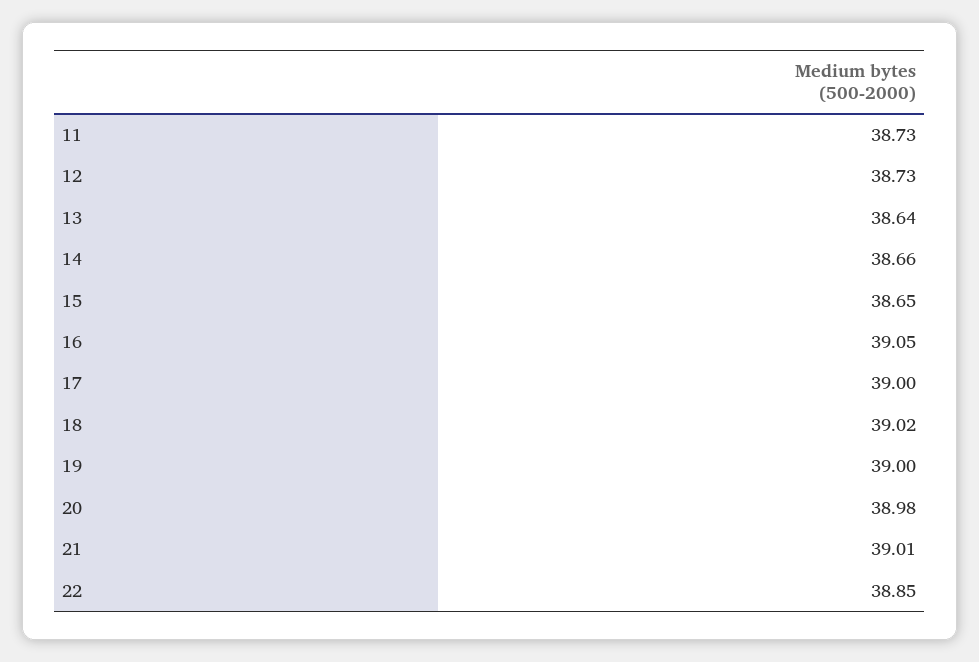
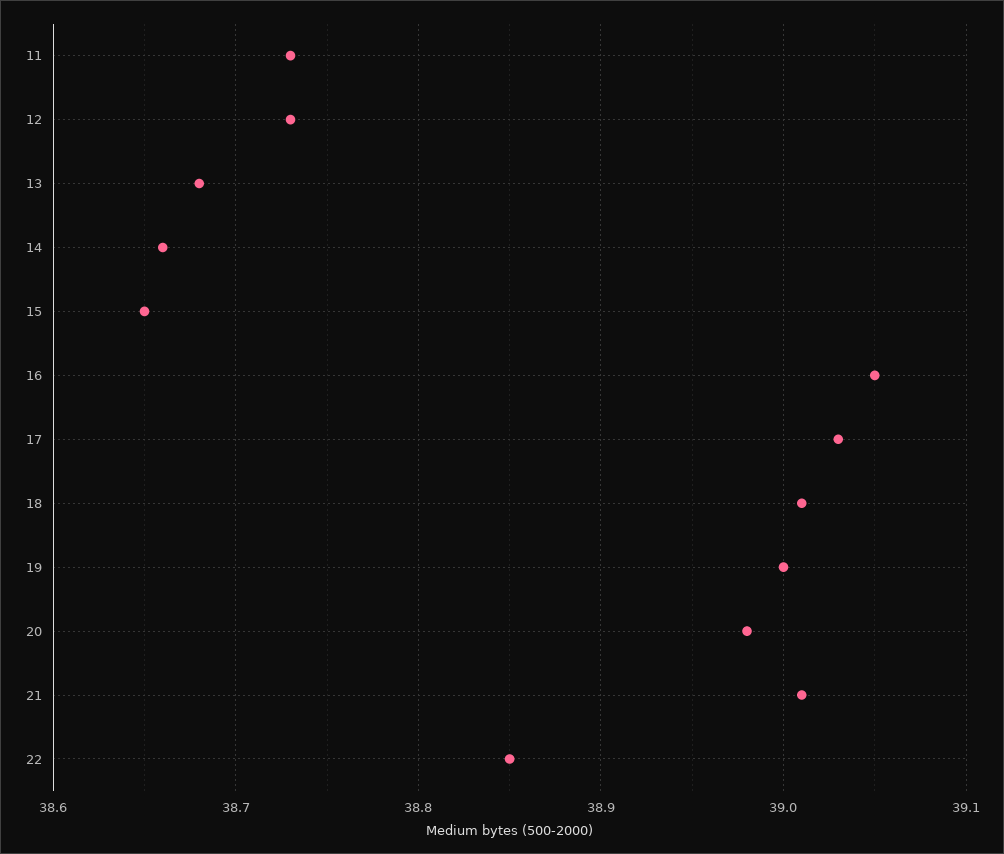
  {
    "11": 38.73,
    "12": 38.73,
-   "13": 38.64,
+   "13": 38.68,
    "14": 38.66,
    "15": 38.65,
    "16": 39.05,
-   "17": 39,
+   "17": 39.03,
-   "18": 39.02,
+   "18": 39.01,
    "19": 39,
    "20": 38.98,
    "21": 39.01,
    "22": 38.85
  }

